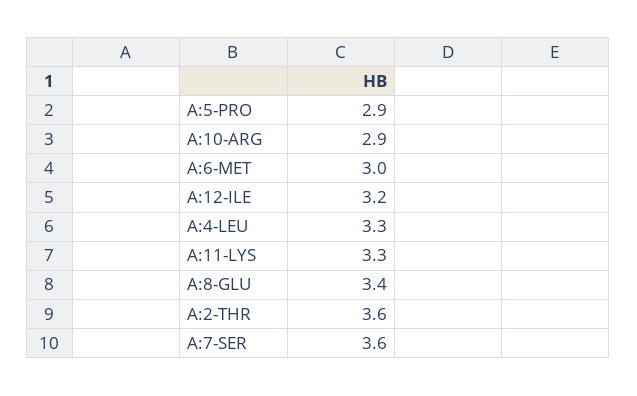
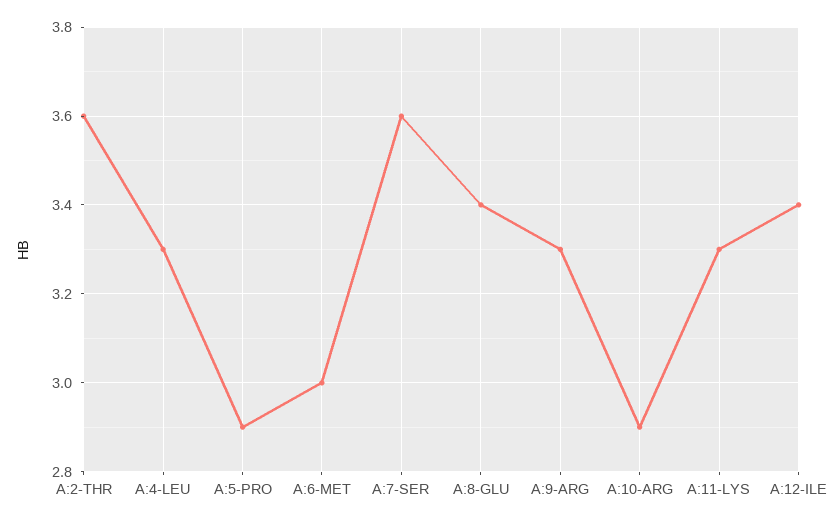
  {
    "A:5-PRO": 2.9,
    "A:10-ARG": 2.9,
    "A:6-MET": 3,
-   "A:12-ILE": 3.2,
+   "A:12-ILE": 3.4,
    "A:4-LEU": 3.3,
    "A:11-LYS": 3.3,
    "A:8-GLU": 3.4,
    "A:2-THR": 3.6,
-   "A:7-SER": 3.6
+   "A:7-SER": 3.6,
+   "A:9-ARG": 3.3
  }

